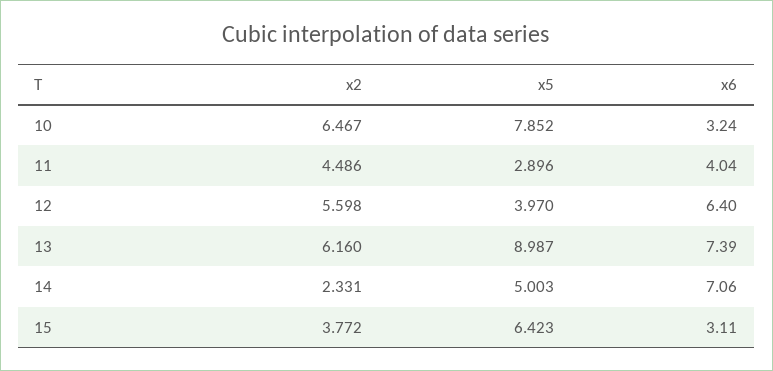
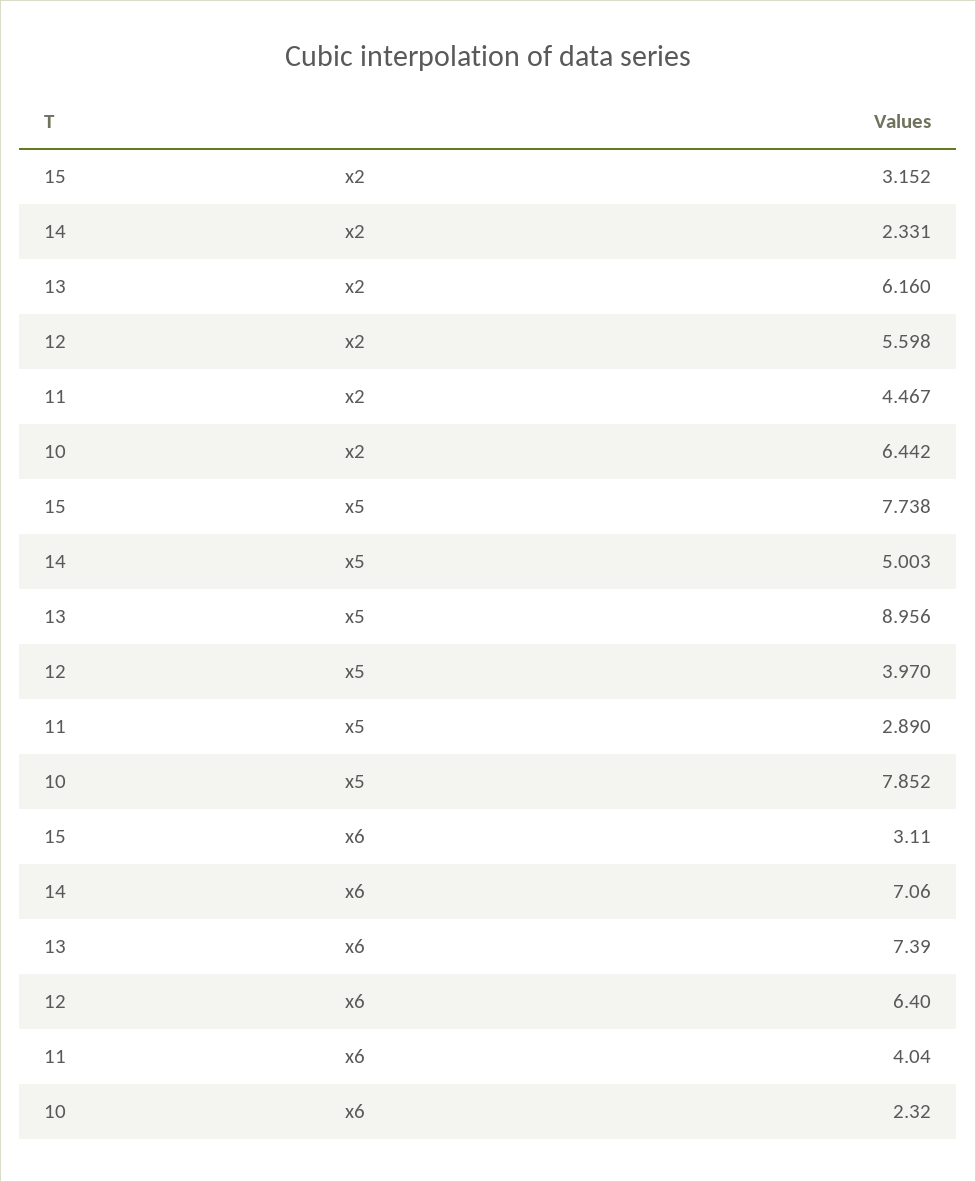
  {
    "x2": {
-     "10": 6.467,
+     "10": 6.442,
-     "11": 4.486,
+     "11": 4.467,
      "12": 5.598,
      "13": 6.16,
      "14": 2.331,
-     "15": 3.772
+     "15": 3.152
    },
    "x5": {
      "10": 7.852,
-     "11": 2.896,
+     "11": 2.89,
      "12": 3.97,
-     "13": 8.987,
+     "13": 8.956,
      "14": 5.003,
-     "15": 6.423
+     "15": 7.738
    },
    "x6": {
-     "10": 3.24,
+     "10": 2.32,
      "11": 4.04,
      "12": 6.4,
      "13": 7.39,
      "14": 7.06,
      "15": 3.11
    }
  }

